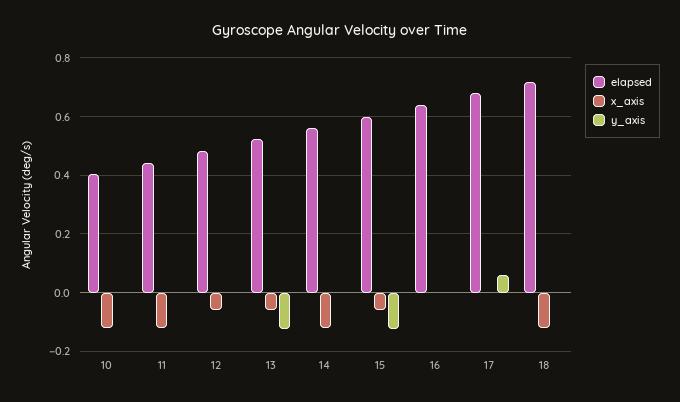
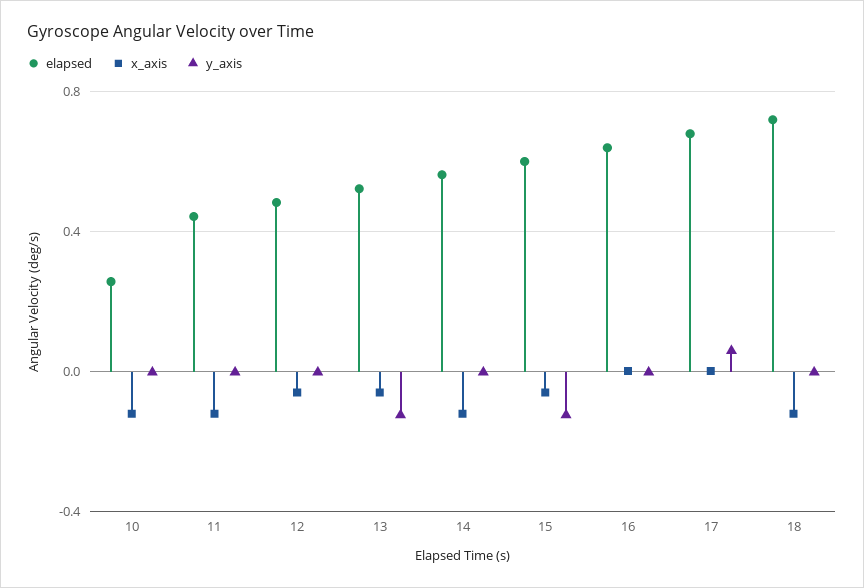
  {
    "elapsed": {
-     "10": 0.4,
+     "10": 0.25,
      "11": 0.45,
      "12": 0.475,
      "13": 0.525,
      "14": 0.55,
      "15": 0.6,
      "16": 0.65,
      "17": 0.675,
      "18": 0.725
    },
    "x_axis": {
      "10": -0.125,
      "11": -0.125,
      "12": -0.05,
      "13": -0.05,
      "14": -0.125,
      "15": -0.05,
      "16": 0,
      "17": 0,
      "18": -0.125
    },
    "y_axis": {
      "10": 0,
      "11": 0,
      "12": 0,
      "13": -0.125,
      "14": 0,
      "15": -0.125,
      "16": 0,
      "17": 0.05,
      "18": 0
    }
  }

